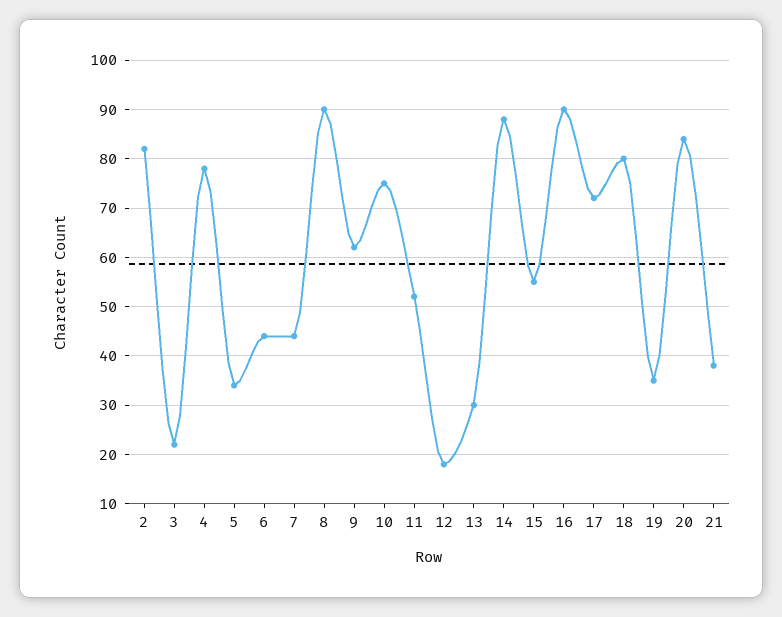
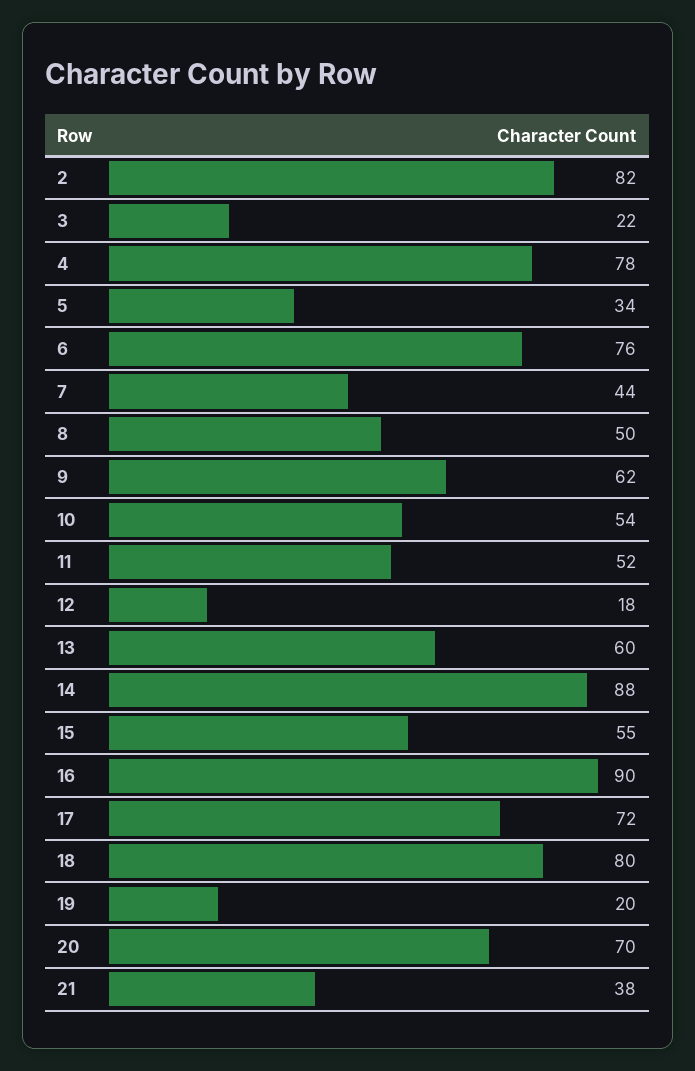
  {
    "2": 82,
    "3": 22,
    "4": 78,
    "5": 34,
-   "6": 45,
+   "6": 76,
    "7": 44,
-   "8": 90,
+   "8": 50,
    "9": 62,
-   "10": 75,
+   "10": 54,
    "11": 52,
    "12": 18,
-   "13": 30,
+   "13": 60,
    "14": 88,
    "15": 55,
    "16": 90,
    "17": 72,
    "18": 80,
-   "19": 35,
+   "19": 20,
-   "20": 85,
+   "20": 70,
    "21": 38
  }

